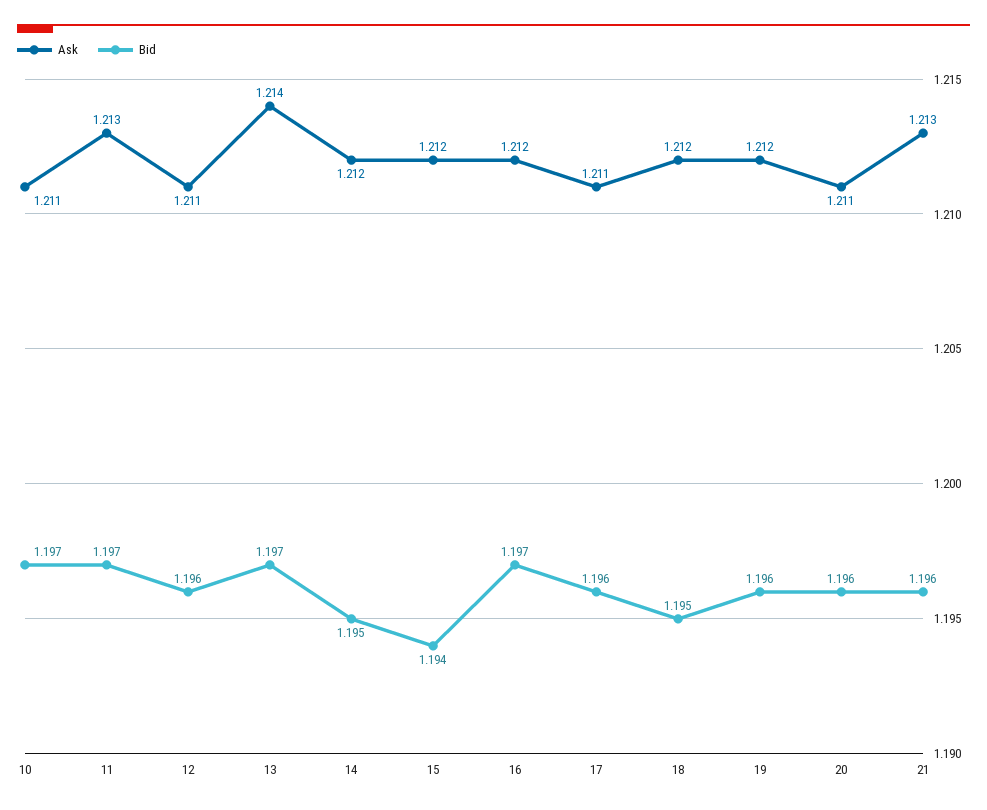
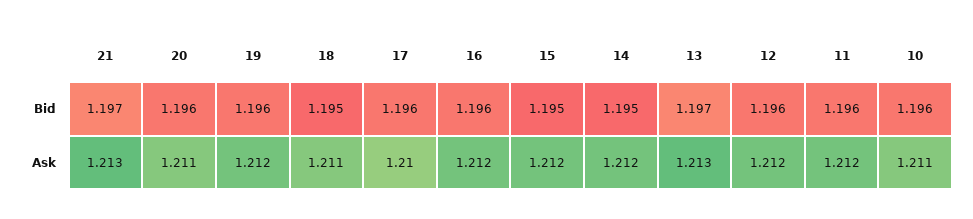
  {
    "Ask": {
      "10": 1.211,
-     "11": 1.213,
+     "11": 1.212,
-     "12": 1.211,
+     "12": 1.212,
-     "13": 1.214,
+     "13": 1.213,
      "14": 1.212,
      "15": 1.212,
      "16": 1.212,
-     "17": 1.211,
+     "17": 1.21,
-     "18": 1.212,
+     "18": 1.211,
      "19": 1.212,
      "20": 1.211,
      "21": 1.213
    },
    "Bid": {
-     "10": 1.197,
+     "10": 1.196,
-     "11": 1.197,
+     "11": 1.196,
      "12": 1.196,
      "13": 1.197,
      "14": 1.195,
-     "15": 1.194,
+     "15": 1.195,
-     "16": 1.197,
+     "16": 1.196,
      "17": 1.196,
      "18": 1.195,
      "19": 1.196,
      "20": 1.196,
-     "21": 1.196
+     "21": 1.197
    }
  }

